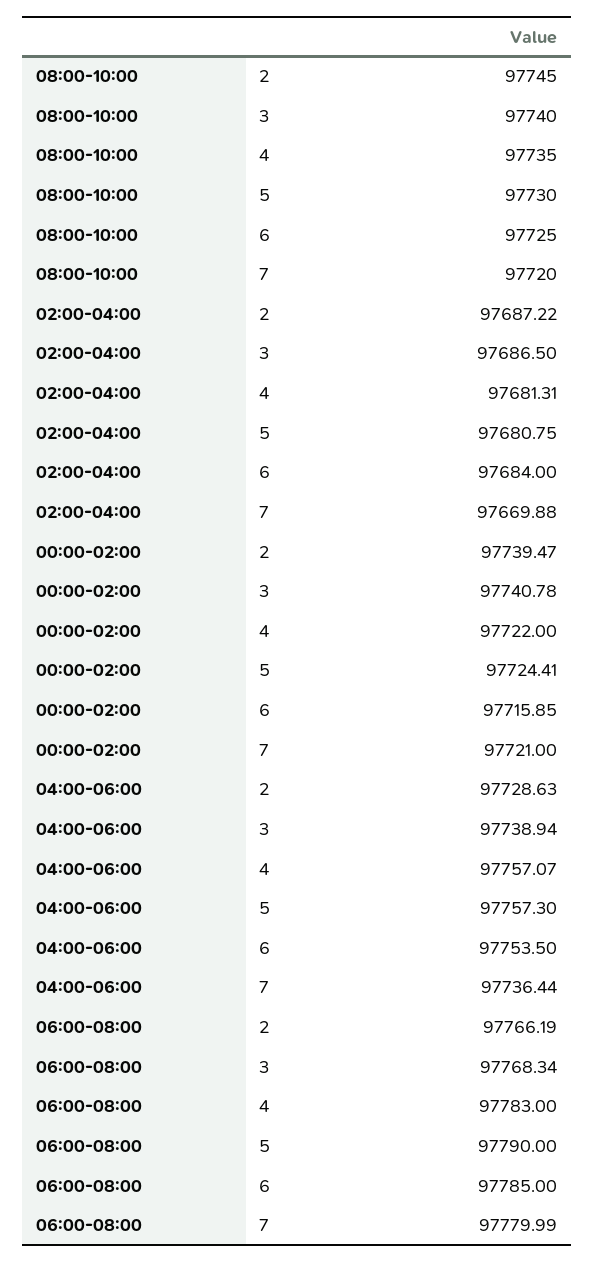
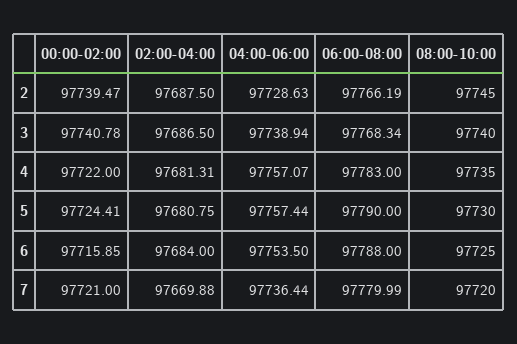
  {
    "08:00-10:00": {
      "2": 97745,
      "3": 97740,
      "4": 97735,
      "5": 97730,
      "6": 97725,
      "7": 97720
    },
    "02:00-04:00": {
-     "2": 97687.22,
+     "2": 97687.5,
      "3": 97686.5,
      "4": 97681.31,
      "5": 97680.75,
      "6": 97684,
      "7": 97669.88
    },
    "00:00-02:00": {
      "2": 97739.47,
      "3": 97740.78,
      "4": 97722,
      "5": 97724.41,
      "6": 97715.85,
      "7": 97721
    },
    "04:00-06:00": {
      "2": 97728.63,
      "3": 97738.94,
      "4": 97757.07,
-     "5": 97757.3,
+     "5": 97757.44,
      "6": 97753.5,
      "7": 97736.44
    },
    "06:00-08:00": {
      "2": 97766.19,
      "3": 97768.34,
      "4": 97783,
      "5": 97790,
-     "6": 97785,
+     "6": 97788,
      "7": 97779.99
    }
  }

